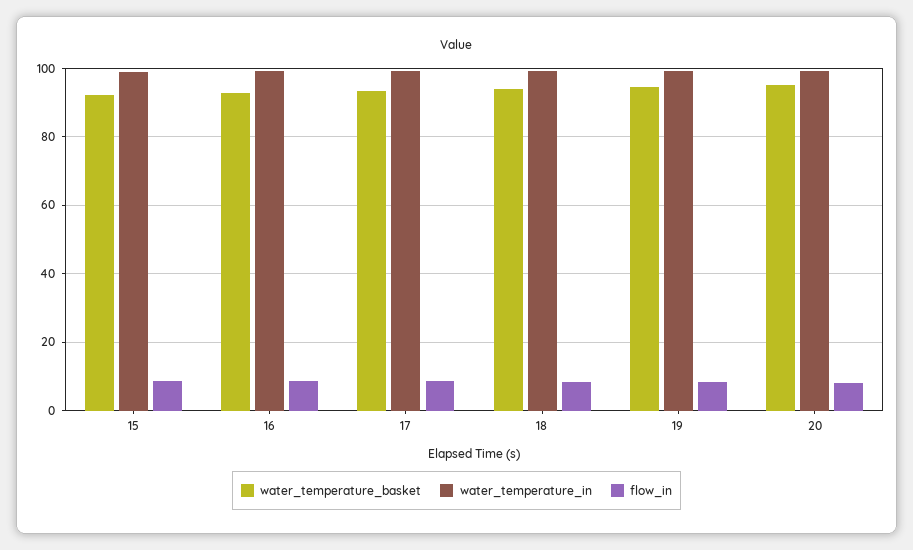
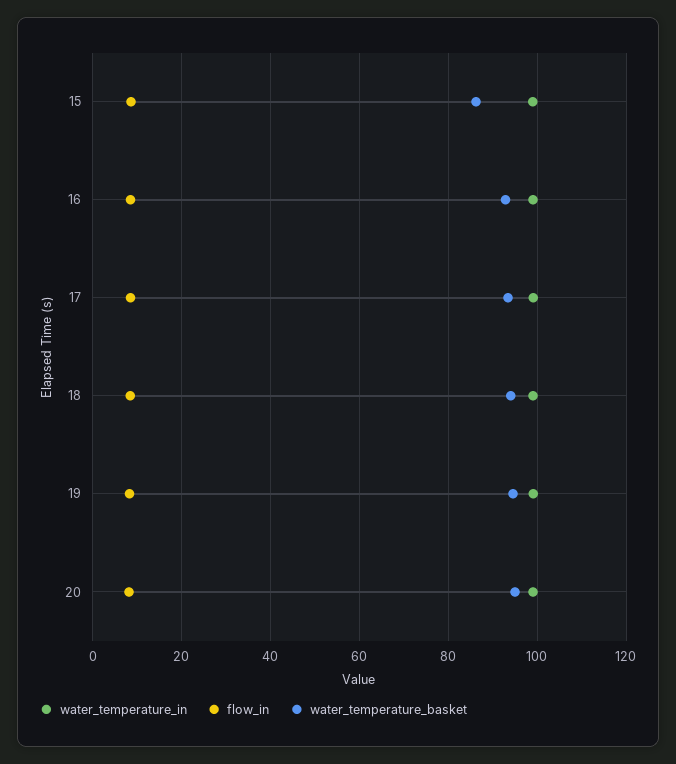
  {
    "water_temperature_basket": {
-     "15": 92,
+     "15": 86,
      "16": 92,
      "17": 94,
      "18": 94,
      "19": 94,
      "20": 94
    },
    "water_temperature_in": {
      "15": 98,
      "16": 100,
      "17": 100,
      "18": 100,
      "19": 100,
      "20": 100
    },
    "flow_in": {
      "15": 8,
      "16": 8,
      "17": 8,
      "18": 8,
      "19": 8,
      "20": 8
    }
  }

